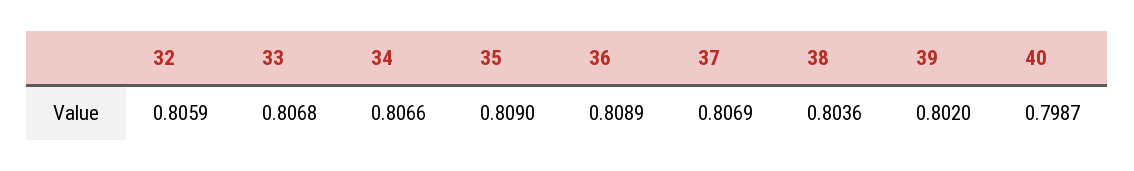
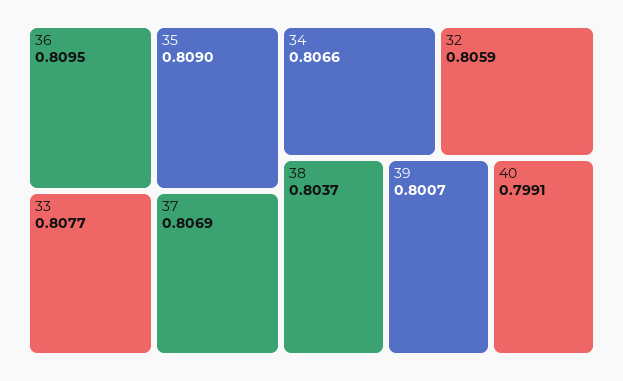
  {
    "32": 0.8059,
-   "33": 0.8068,
+   "33": 0.8077,
    "34": 0.8066,
    "35": 0.809,
-   "36": 0.8089,
+   "36": 0.8095,
    "37": 0.8069,
-   "38": 0.8036,
+   "38": 0.8037,
-   "39": 0.802,
+   "39": 0.8007,
-   "40": 0.7987
+   "40": 0.7991
  }

